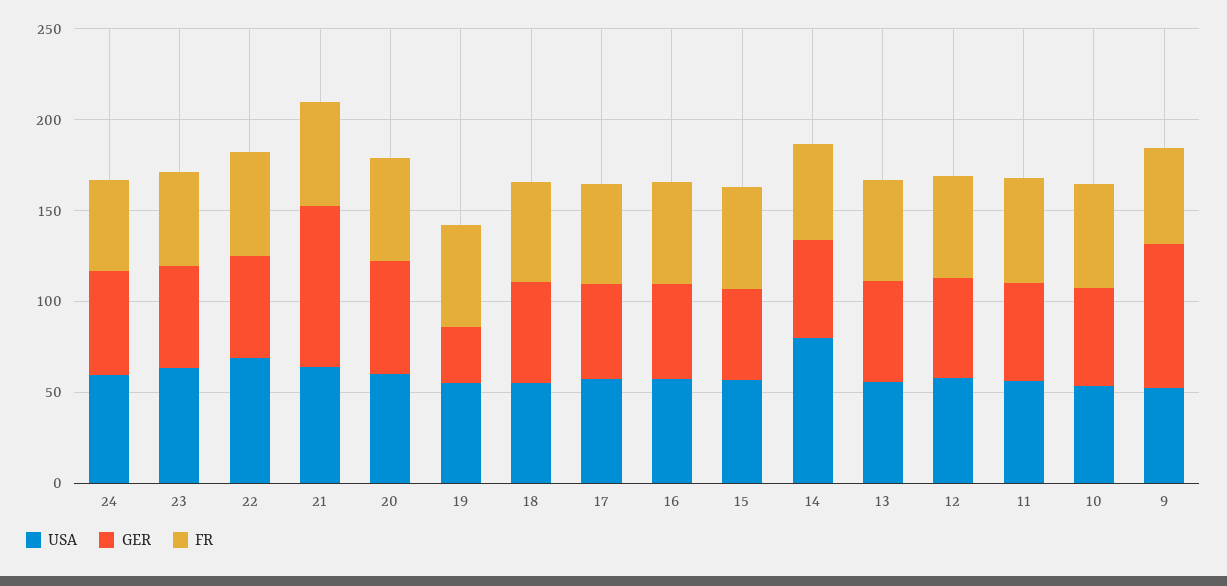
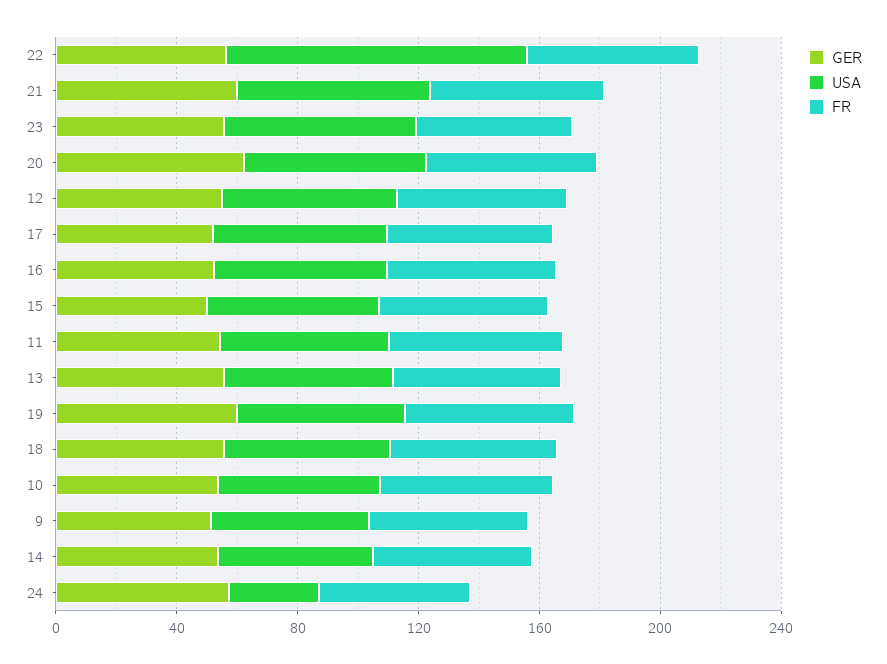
  {
    "USA": {
-     "24": 60,
+     "24": 30,
      "23": 60,
-     "22": 70,
+     "22": 100,
      "21": 60,
      "20": 60,
      "19": 60,
      "18": 60,
      "17": 60,
      "16": 60,
      "15": 60,
-     "14": 80,
+     "14": 50,
      "13": 60,
      "12": 60,
      "11": 60,
      "10": 50,
      "9": 50
    },
    "GER": {
      "24": 60,
      "23": 60,
      "22": 60,
-     "21": 90,
+     "21": 60,
      "20": 60,
-     "19": 30,
+     "19": 60,
      "18": 60,
      "17": 50,
      "16": 50,
      "15": 50,
      "14": 50,
      "13": 60,
      "12": 60,
      "11": 50,
      "10": 50,
-     "9": 80
+     "9": 50
    },
    "FR": {
      "24": 50,
      "23": 50,
      "22": 60,
      "21": 60,
      "20": 60,
      "19": 60,
      "18": 60,
      "17": 50,
      "16": 60,
      "15": 60,
      "14": 50,
      "13": 60,
      "12": 60,
      "11": 60,
      "10": 60,
      "9": 50
    }
  }

